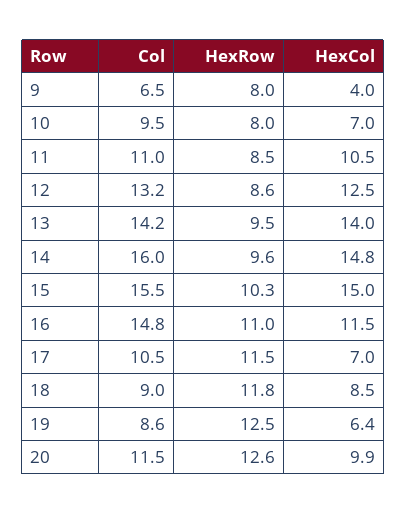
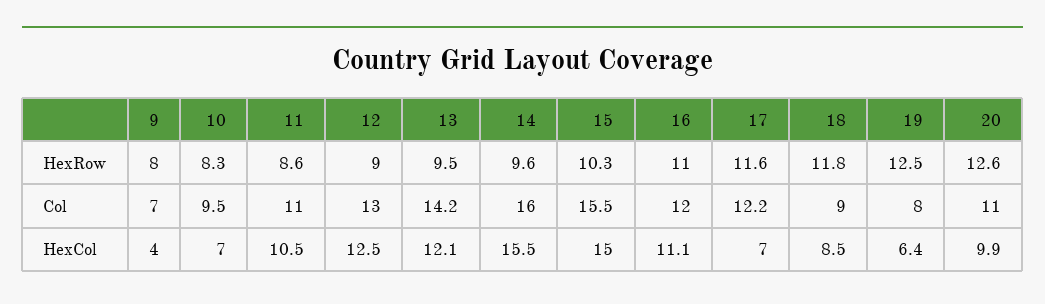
  {
    "Col": {
-     "9": 6.5,
+     "9": 7,
      "10": 9.5,
      "11": 11,
-     "12": 13.2,
+     "12": 13,
      "13": 14.2,
      "14": 16,
      "15": 15.5,
-     "16": 14.8,
+     "16": 12,
-     "17": 10.5,
+     "17": 12.2,
      "18": 9,
-     "19": 8.6,
+     "19": 8,
-     "20": 11.5
+     "20": 11
    },
    "HexRow": {
      "9": 8,
-     "10": 8,
+     "10": 8.3,
-     "11": 8.5,
+     "11": 8.6,
-     "12": 8.6,
+     "12": 9,
      "13": 9.5,
      "14": 9.6,
      "15": 10.3,
      "16": 11,
-     "17": 11.5,
+     "17": 11.6,
      "18": 11.8,
      "19": 12.5,
      "20": 12.6
    },
    "HexCol": {
      "9": 4,
      "10": 7,
      "11": 10.5,
      "12": 12.5,
-     "13": 14,
+     "13": 12.1,
-     "14": 14.8,
+     "14": 15.5,
      "15": 15,
-     "16": 11.5,
+     "16": 11.1,
      "17": 7,
      "18": 8.5,
      "19": 6.4,
      "20": 9.9
    }
  }

